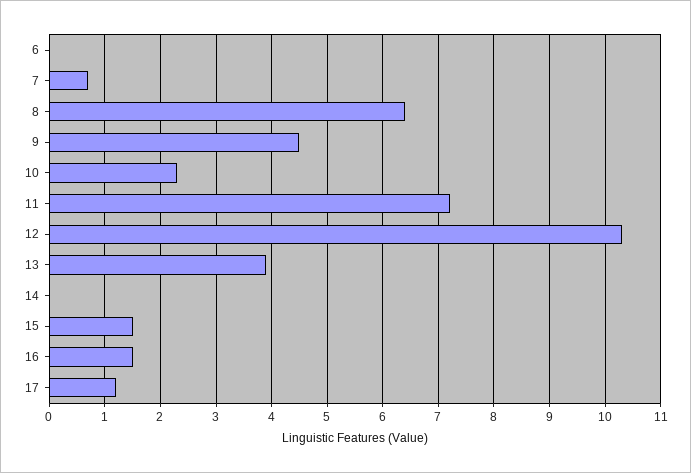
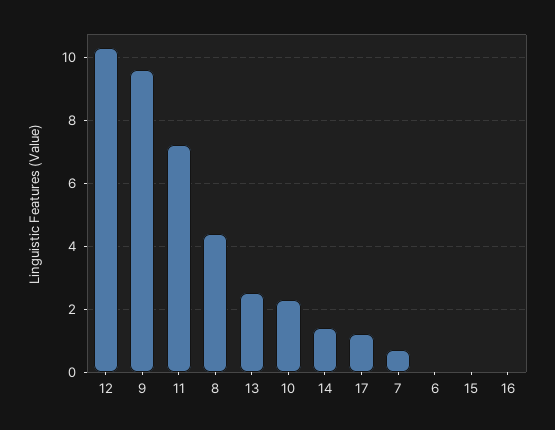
  {
    "6": 0,
    "7": 0.5,
-   "8": 6.5,
+   "8": 4.5,
-   "9": 4.5,
+   "9": 9.5,
    "10": 2.5,
    "11": 7,
    "12": 10.5,
-   "13": 4,
+   "13": 2.5,
-   "14": 0,
+   "14": 1.5,
-   "15": 1.5,
+   "15": 0,
-   "16": 1.5,
+   "16": 0,
    "17": 1
  }

